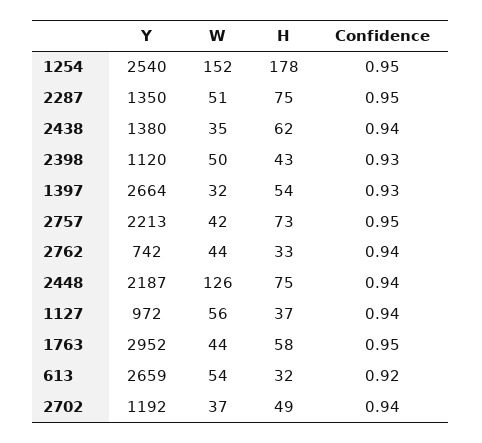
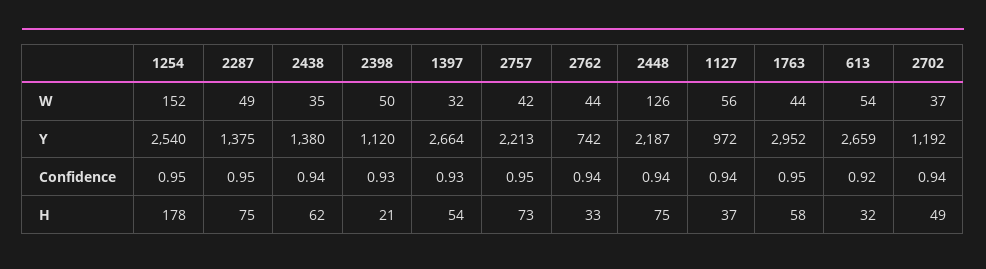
  {
    "Y": {
      "1254": 2540,
-     "2287": 1350,
+     "2287": 1375,
      "2438": 1380,
      "2398": 1120,
      "1397": 2664,
      "2757": 2213,
      "2762": 742,
      "2448": 2187,
      "1127": 972,
      "1763": 2952,
      "613": 2659,
      "2702": 1192
    },
    "W": {
      "1254": 152,
-     "2287": 51,
+     "2287": 49,
      "2438": 35,
      "2398": 50,
      "1397": 32,
      "2757": 42,
      "2762": 44,
      "2448": 126,
      "1127": 56,
      "1763": 44,
      "613": 54,
      "2702": 37
    },
    "H": {
      "1254": 178,
      "2287": 75,
      "2438": 62,
-     "2398": 43,
+     "2398": 21,
      "1397": 54,
      "2757": 73,
      "2762": 33,
      "2448": 75,
      "1127": 37,
      "1763": 58,
      "613": 32,
      "2702": 49
    },
    "Confidence": {
      "1254": 0.95,
      "2287": 0.95,
      "2438": 0.94,
      "2398": 0.93,
      "1397": 0.93,
      "2757": 0.95,
      "2762": 0.94,
      "2448": 0.94,
      "1127": 0.94,
      "1763": 0.95,
      "613": 0.92,
      "2702": 0.94
    }
  }

